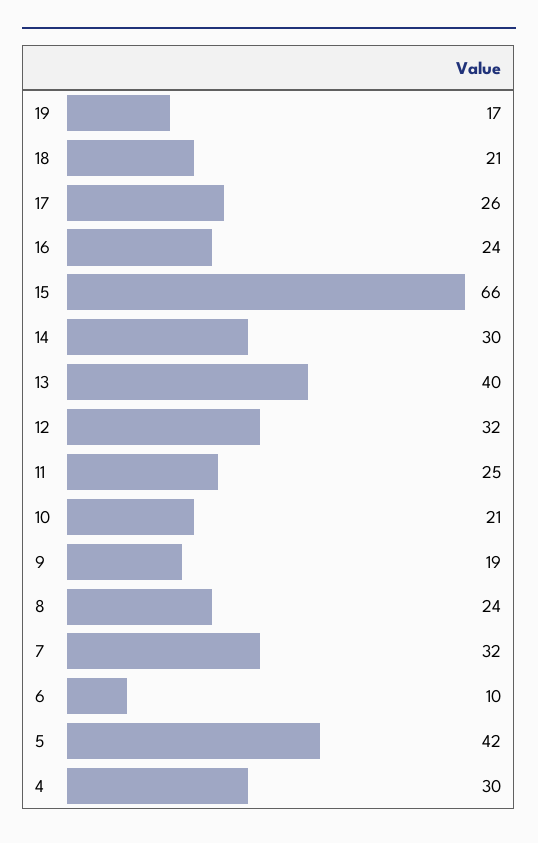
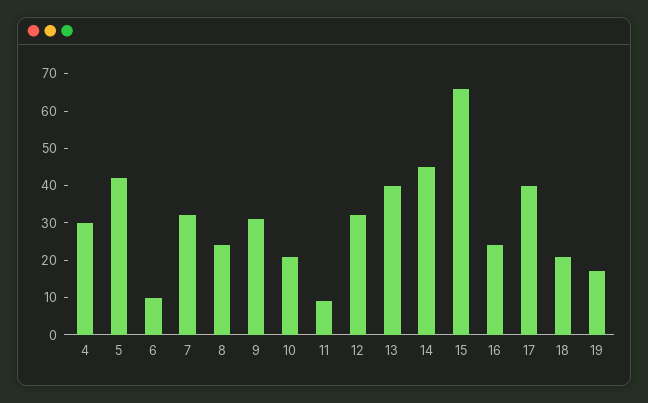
  {
    "19": 17,
    "18": 21,
-   "17": 26,
+   "17": 40,
    "16": 24,
    "15": 66,
-   "14": 30,
+   "14": 45,
    "13": 40,
    "12": 32,
-   "11": 25,
+   "11": 10,
    "10": 21,
-   "9": 19,
+   "9": 30,
    "8": 24,
    "7": 32,
    "6": 10,
    "5": 42,
    "4": 30
  }

